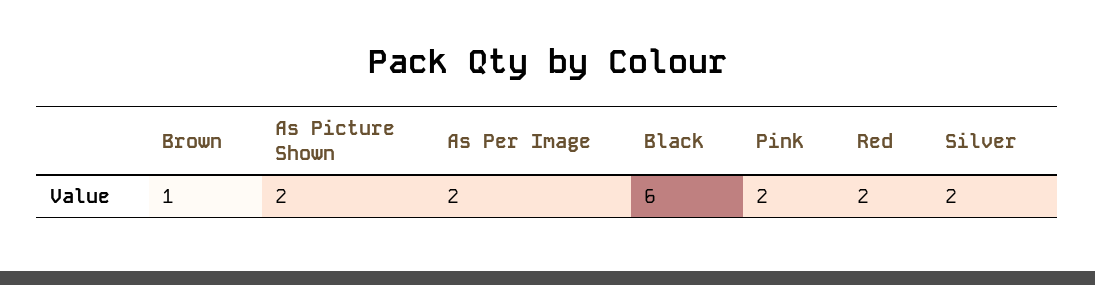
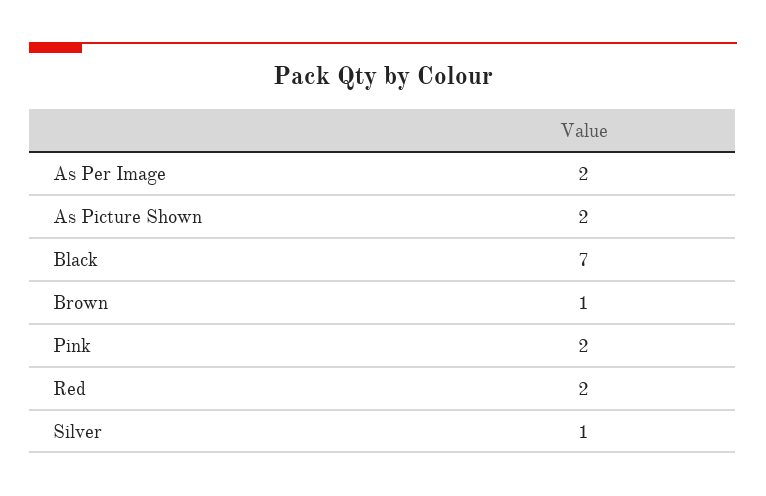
  {
    "Brown": 1,
    "As Picture Shown": 2,
    "As Per Image": 2,
-   "Black": 6,
+   "Black": 7,
    "Pink": 2,
    "Red": 2,
-   "Silver": 2
+   "Silver": 1
  }

